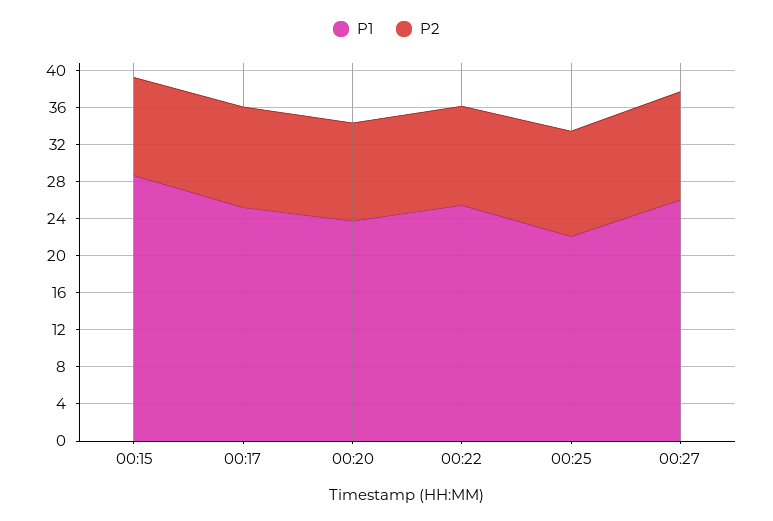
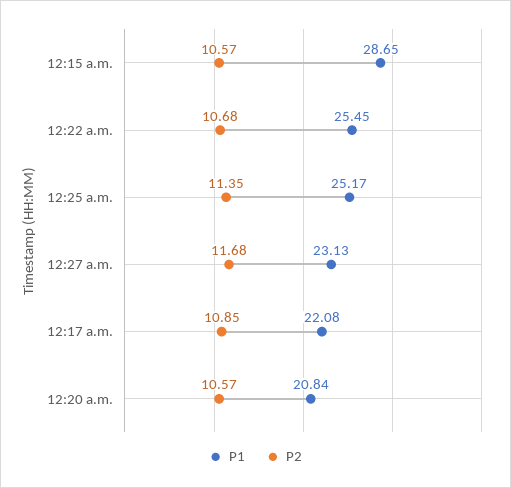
  {
    "P1": {
      "00:15": 28.65,
-     "00:17": 25,
+     "00:17": 22.08,
-     "00:20": 24,
+     "00:20": 20.84,
      "00:22": 25.45,
-     "00:25": 22,
+     "00:25": 25.17,
-     "00:27": 26
+     "00:27": 23.13
    },
    "P2": {
      "00:15": 10.57,
      "00:17": 10.85,
      "00:20": 10.57,
      "00:22": 10.68,
      "00:25": 11.35,
      "00:27": 11.68
    }
  }

